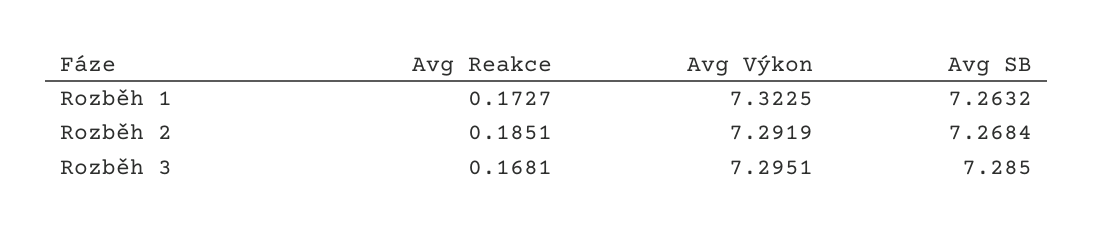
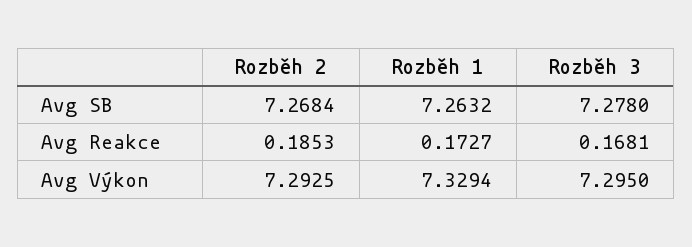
  {
    "Avg Reakce": {
      "Rozběh 1": 0.1727,
-     "Rozběh 2": 0.1851,
+     "Rozběh 2": 0.1853,
      "Rozběh 3": 0.1681
    },
    "Avg Výkon": {
-     "Rozběh 1": 7.3225,
+     "Rozběh 1": 7.3294,
-     "Rozběh 2": 7.2919,
+     "Rozběh 2": 7.2925,
-     "Rozběh 3": 7.2951
+     "Rozběh 3": 7.295
    },
    "Avg SB": {
      "Rozběh 1": 7.2632,
      "Rozběh 2": 7.2684,
-     "Rozběh 3": 7.285
+     "Rozběh 3": 7.278
    }
  }

